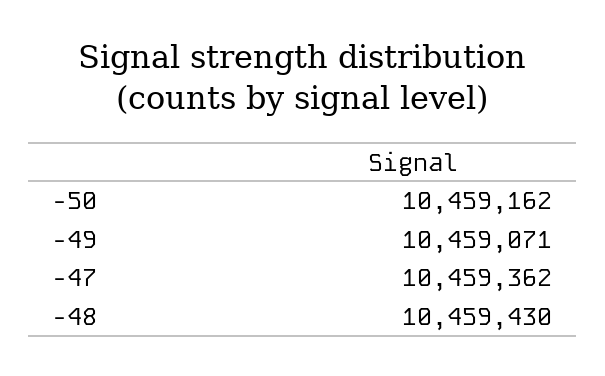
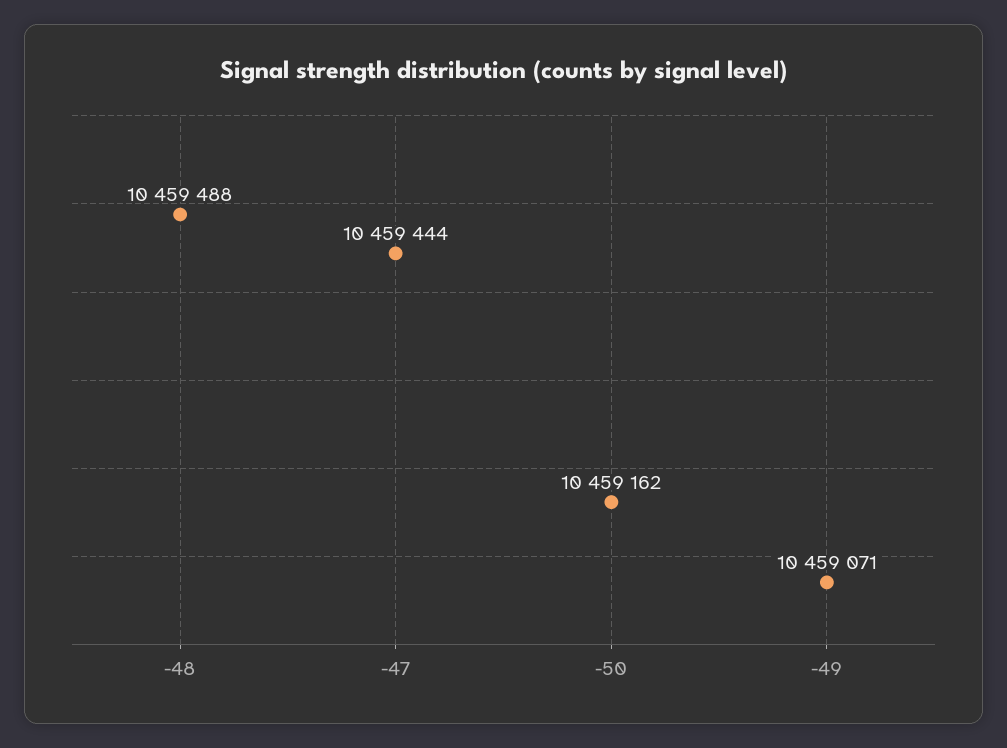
  {
    "-50": 10459162,
    "-49": 10459071,
-   "-47": 10459362,
+   "-47": 10459444,
-   "-48": 10459430
+   "-48": 10459488
  }

